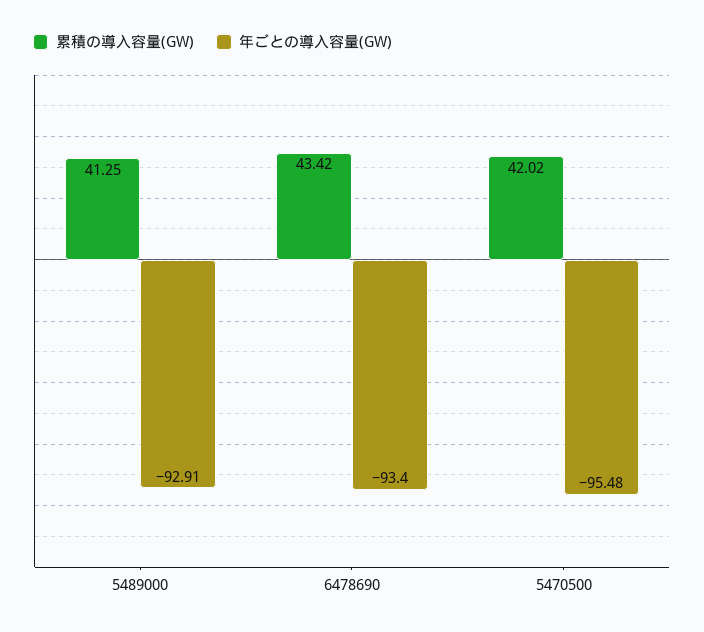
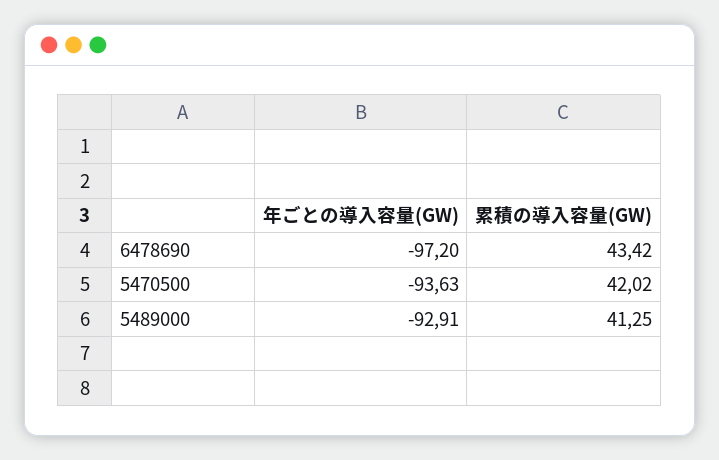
  {
    "累積の導入容量(GW)": {
      "5489000": 41.25,
      "6478690": 43.42,
      "5470500": 42.02
    },
    "年ごとの導入容量(GW)": {
      "5489000": -92.91,
-     "6478690": -93.4,
+     "6478690": -97.2,
-     "5470500": -95.48
+     "5470500": -93.63
    }
  }

